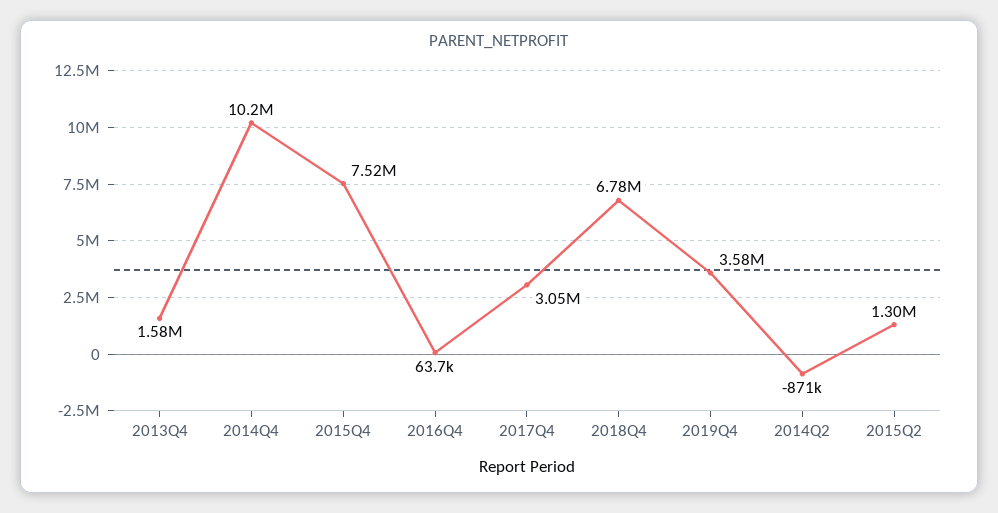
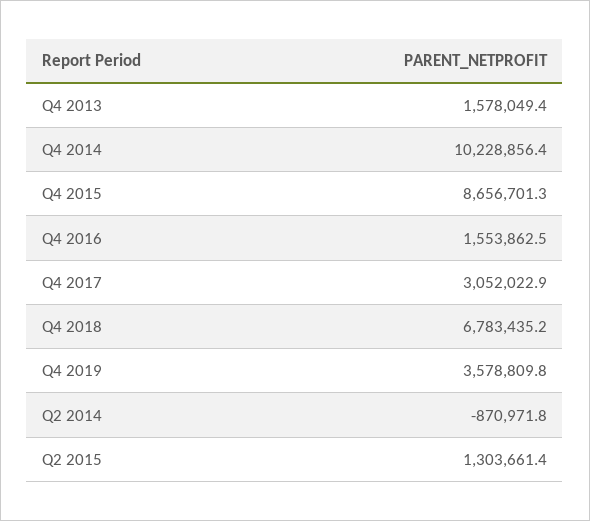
  {
    "2013Q4": 1578049.4,
    "2014Q4": 10228856.4,
-   "2015Q4": 7520000,
+   "2015Q4": 8656701.3,
-   "2016Q4": 63700,
+   "2016Q4": 1553862.5,
    "2017Q4": 3052022.9,
    "2018Q4": 6783435.2,
    "2019Q4": 3578809.8,
    "2014Q2": -870971.8,
    "2015Q2": 1303661.4
  }

